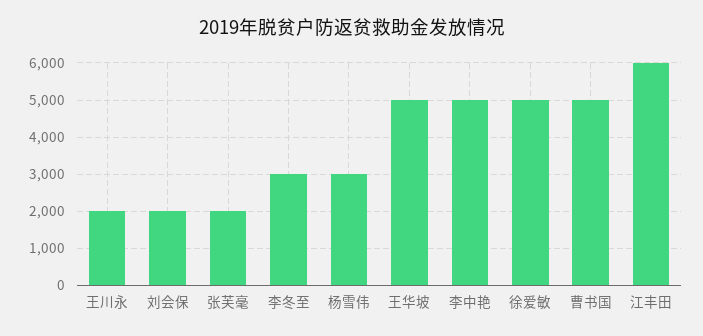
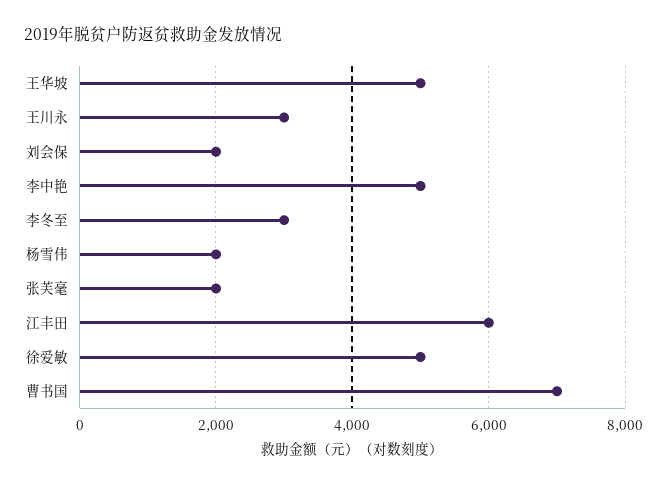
  {
-   "王川永": 2000,
+   "王川永": 3000,
    "刘会保": 2000,
    "张芙毫": 2000,
    "李冬至": 3000,
-   "杨雪伟": 3000,
+   "杨雪伟": 2000,
    "王华坡": 5000,
    "李中艳": 5000,
    "徐爱敏": 5000,
-   "曹书国": 5000,
+   "曹书国": 7000,
    "江丰田": 6000
  }

